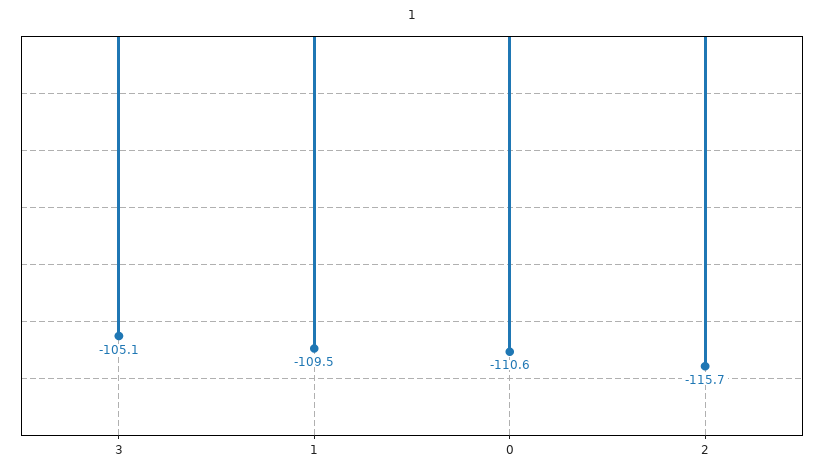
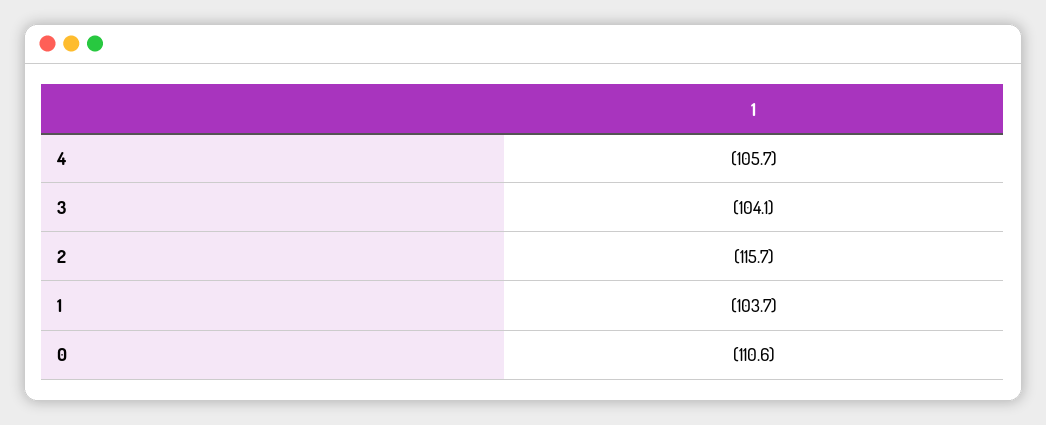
  {
-   "3": -105.1,
+   "3": -104.1,
-   "1": -109.5,
+   "1": -103.7,
    "0": -110.6,
-   "2": -115.7
+   "2": -115.7,
+   "4": -105.7
  }

